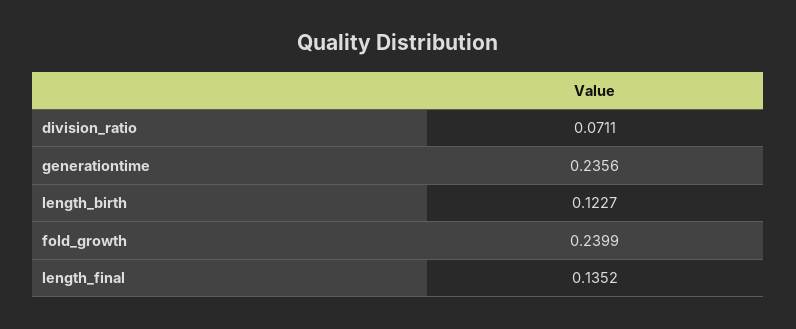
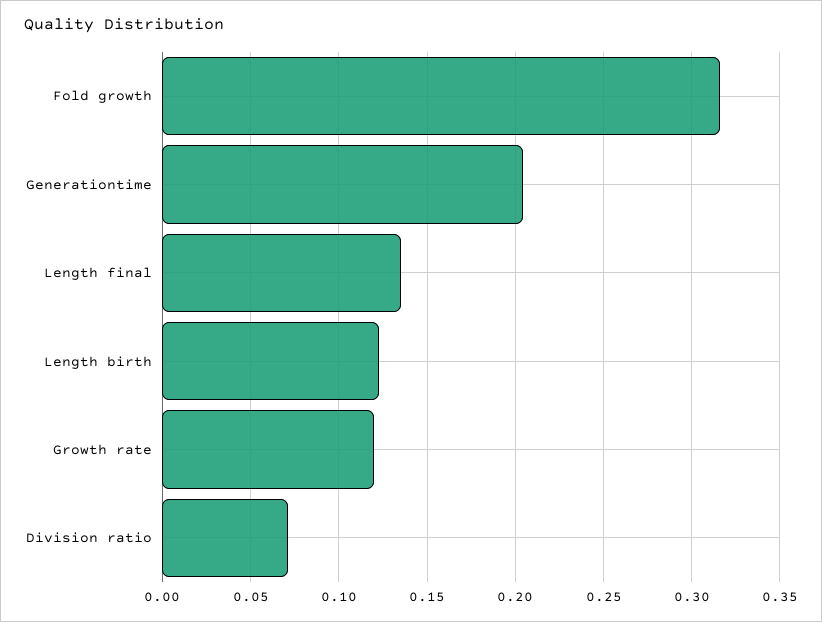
  {
    "division_ratio": 0.0711,
-   "generationtime": 0.2356,
+   "generationtime": 0.205,
    "length_birth": 0.1227,
-   "fold_growth": 0.2399,
+   "fold_growth": 0.315,
-   "length_final": 0.1352
+   "length_final": 0.1352,
+   "Growth rate": 0.12
  }

